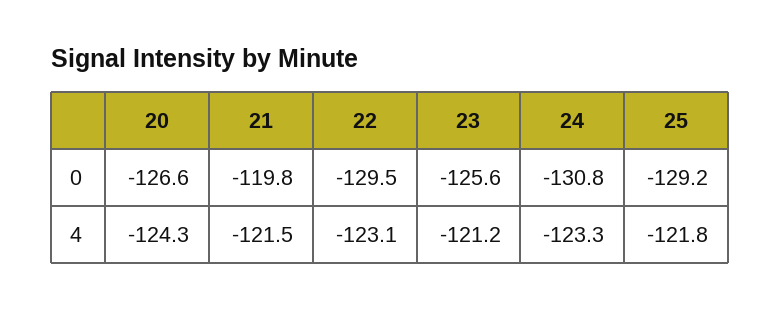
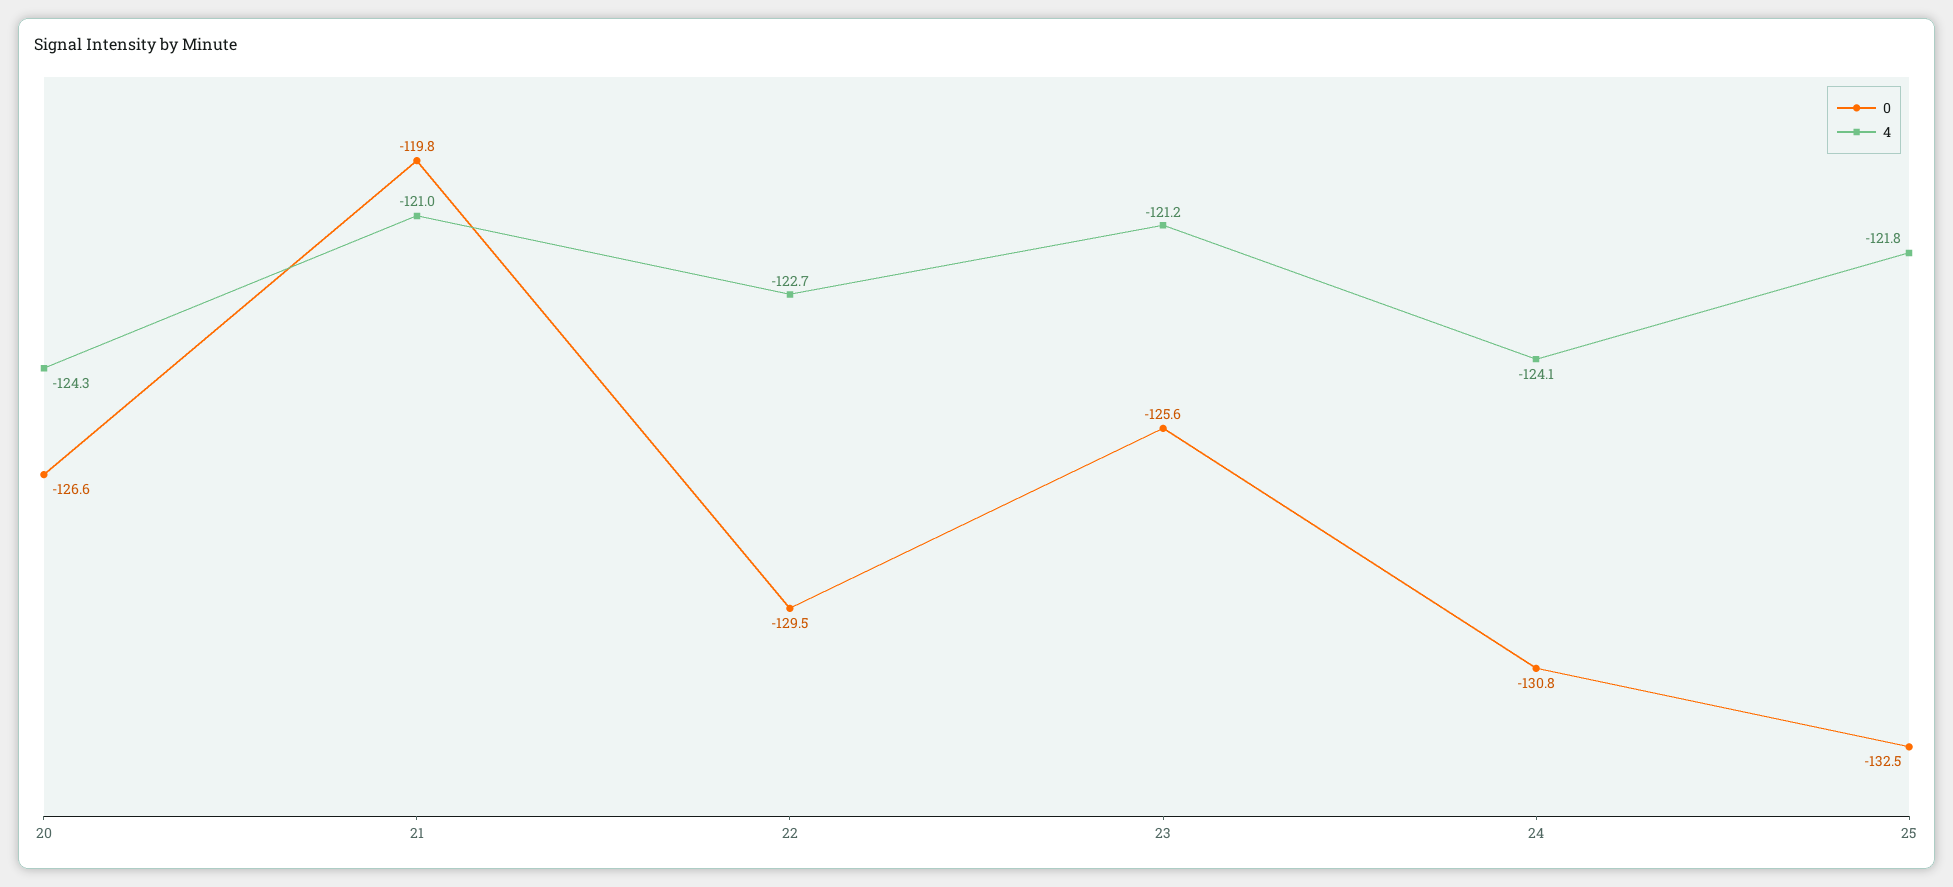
  {
    "0": {
      "20": -126.6,
      "21": -119.8,
      "22": -129.5,
      "23": -125.6,
      "24": -130.8,
-     "25": -129.2
+     "25": -132.5
    },
    "4": {
      "20": -124.3,
-     "21": -121.5,
+     "21": -121,
-     "22": -123.1,
+     "22": -122.7,
      "23": -121.2,
-     "24": -123.3,
+     "24": -124.1,
      "25": -121.8
    }
  }

